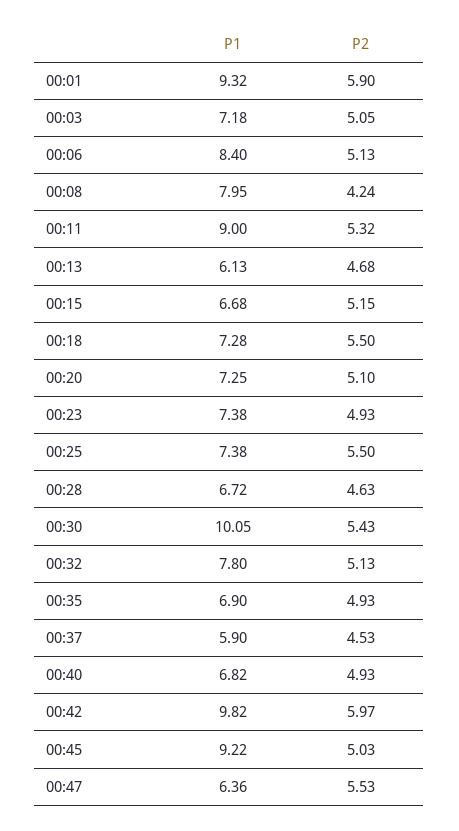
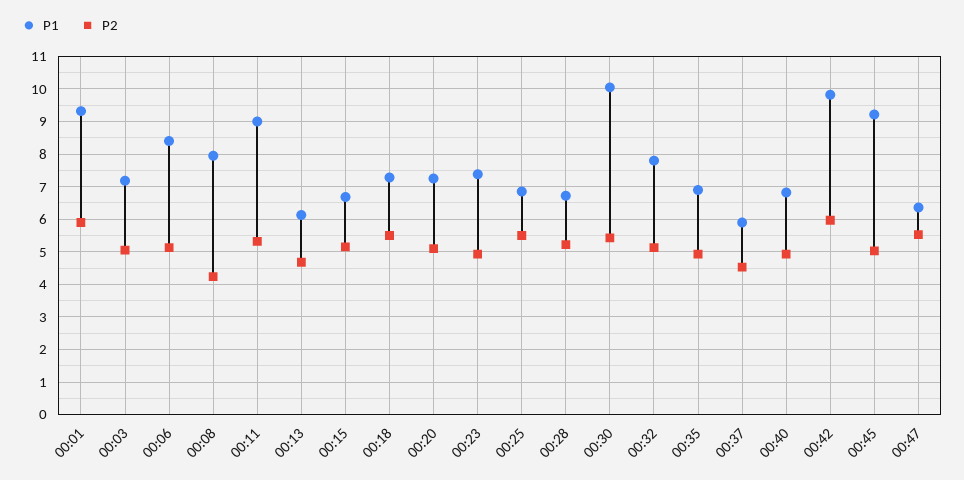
  {
    "P1": {
      "00:01": 9.32,
      "00:03": 7.18,
      "00:06": 8.4,
      "00:08": 7.95,
      "00:11": 9,
      "00:13": 6.13,
      "00:15": 6.68,
      "00:18": 7.28,
      "00:20": 7.25,
      "00:23": 7.38,
-     "00:25": 7.38,
+     "00:25": 6.8,
      "00:28": 6.72,
      "00:30": 10.05,
      "00:32": 7.8,
      "00:35": 6.9,
      "00:37": 5.9,
      "00:40": 6.82,
      "00:42": 9.82,
      "00:45": 9.22,
      "00:47": 6.36
    },
    "P2": {
      "00:01": 5.9,
      "00:03": 5.05,
      "00:06": 5.13,
      "00:08": 4.24,
      "00:11": 5.32,
      "00:13": 4.68,
      "00:15": 5.15,
      "00:18": 5.5,
      "00:20": 5.1,
      "00:23": 4.93,
      "00:25": 5.5,
-     "00:28": 4.63,
+     "00:28": 5.2,
      "00:30": 5.43,
      "00:32": 5.13,
      "00:35": 4.93,
      "00:37": 4.53,
      "00:40": 4.93,
      "00:42": 5.97,
      "00:45": 5.03,
      "00:47": 5.53
    }
  }

